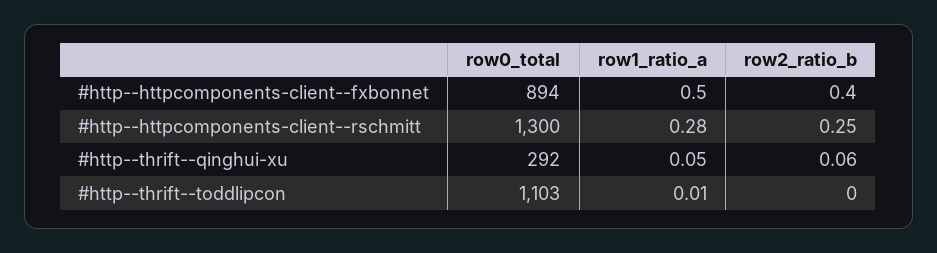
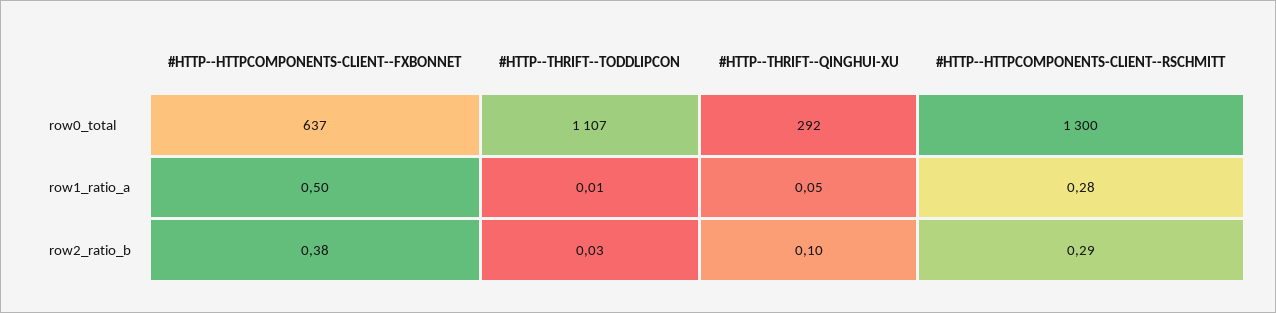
  {
    "row0_total": {
-     "#http--httpcomponents-client--fxbonnet": 894,
+     "#http--httpcomponents-client--fxbonnet": 637,
      "#http--httpcomponents-client--rschmitt": 1300,
      "#http--thrift--qinghui-xu": 292,
-     "#http--thrift--toddlipcon": 1103
+     "#http--thrift--toddlipcon": 1107
    },
    "row1_ratio_a": {
      "#http--httpcomponents-client--fxbonnet": 0.5,
      "#http--httpcomponents-client--rschmitt": 0.28,
      "#http--thrift--qinghui-xu": 0.05,
      "#http--thrift--toddlipcon": 0.01
    },
    "row2_ratio_b": {
-     "#http--httpcomponents-client--fxbonnet": 0.4,
+     "#http--httpcomponents-client--fxbonnet": 0.38,
-     "#http--httpcomponents-client--rschmitt": 0.25,
+     "#http--httpcomponents-client--rschmitt": 0.29,
-     "#http--thrift--qinghui-xu": 0.06,
+     "#http--thrift--qinghui-xu": 0.1,
-     "#http--thrift--toddlipcon": 0
+     "#http--thrift--toddlipcon": 0.03
    }
  }

